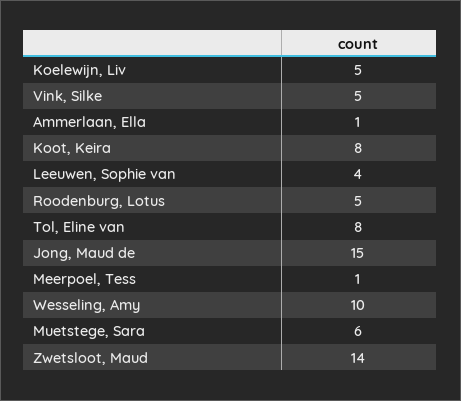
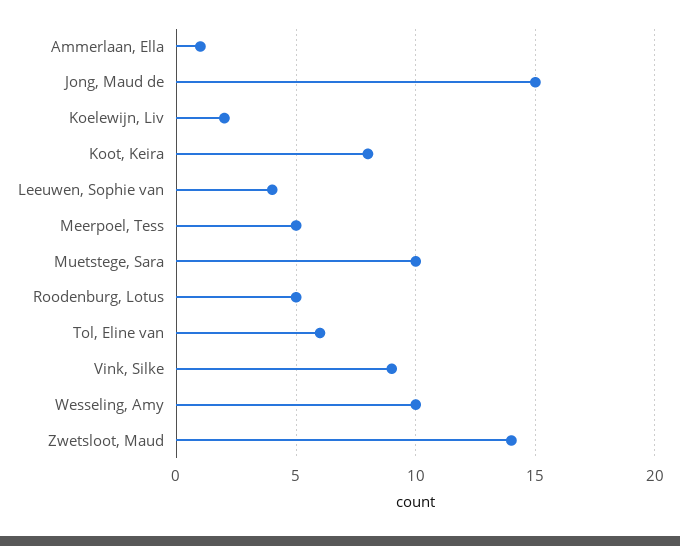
  {
-   "Koelewijn, Liv": 5,
+   "Koelewijn, Liv": 2,
-   "Vink, Silke": 5,
+   "Vink, Silke": 9,
    "Ammerlaan, Ella": 1,
    "Koot, Keira": 8,
    "Leeuwen, Sophie van": 4,
    "Roodenburg, Lotus": 5,
-   "Tol, Eline van": 8,
+   "Tol, Eline van": 6,
    "Jong, Maud de": 15,
-   "Meerpoel, Tess": 1,
+   "Meerpoel, Tess": 5,
    "Wesseling, Amy": 10,
-   "Muetstege, Sara": 6,
+   "Muetstege, Sara": 10,
    "Zwetsloot, Maud": 14
  }

